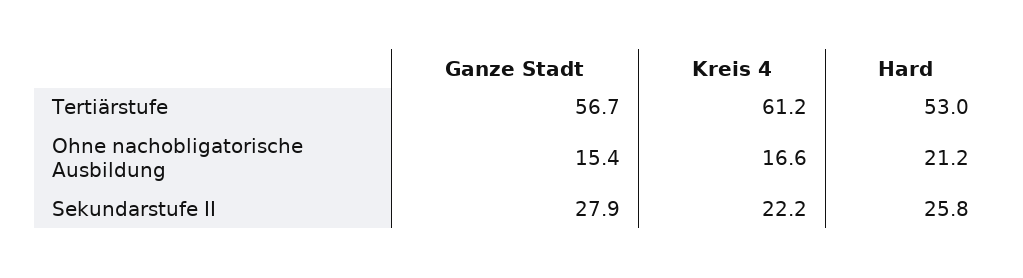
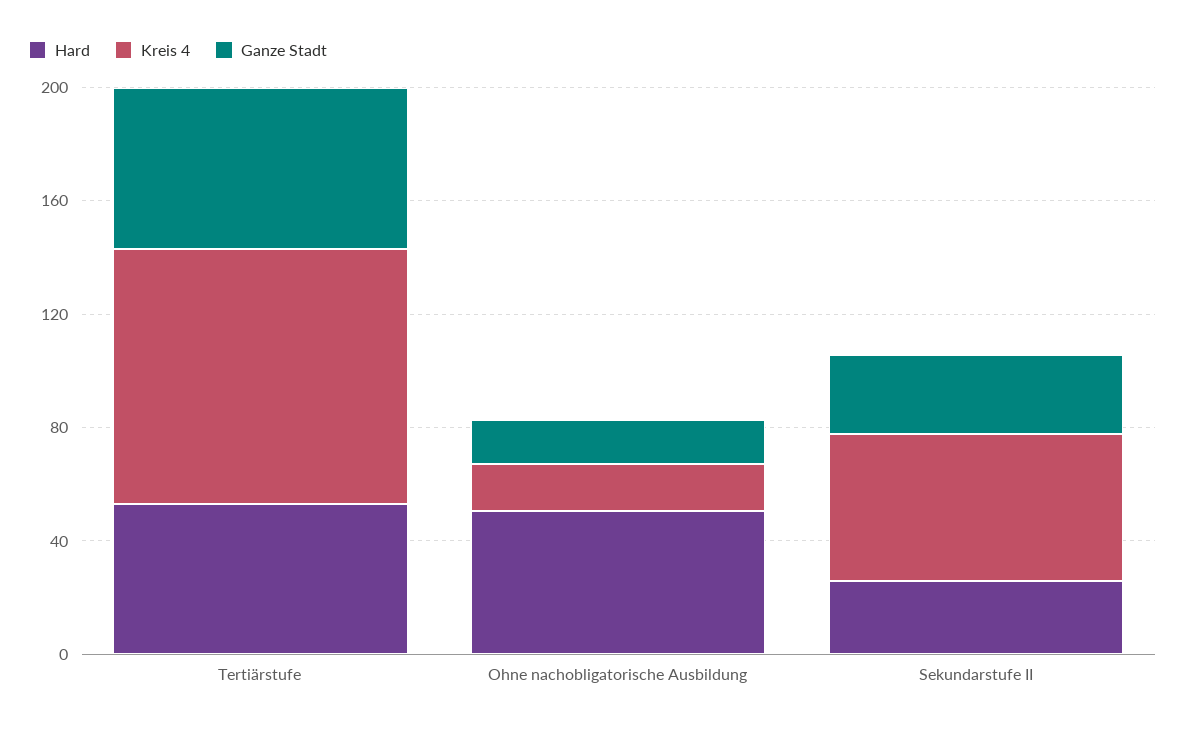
  {
    "Ganze Stadt": {
      "Tertiärstufe": 56.7,
      "Ohne nachobligatorische Ausbildung": 15.4,
      "Sekundarstufe II": 27.9
    },
    "Kreis 4": {
-     "Tertiärstufe": 61.2,
+     "Tertiärstufe": 90,
      "Ohne nachobligatorische Ausbildung": 16.6,
-     "Sekundarstufe II": 22.2
+     "Sekundarstufe II": 50
    },
    "Hard": {
      "Tertiärstufe": 53,
-     "Ohne nachobligatorische Ausbildung": 21.2,
+     "Ohne nachobligatorische Ausbildung": 50,
      "Sekundarstufe II": 25.8
    }
  }

